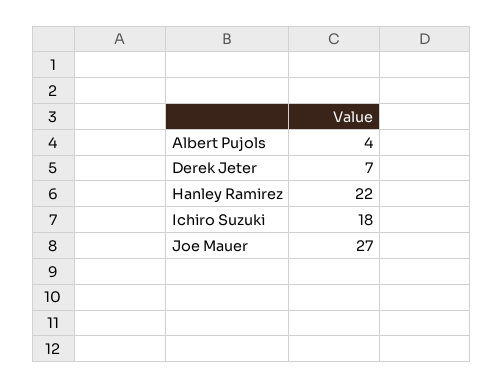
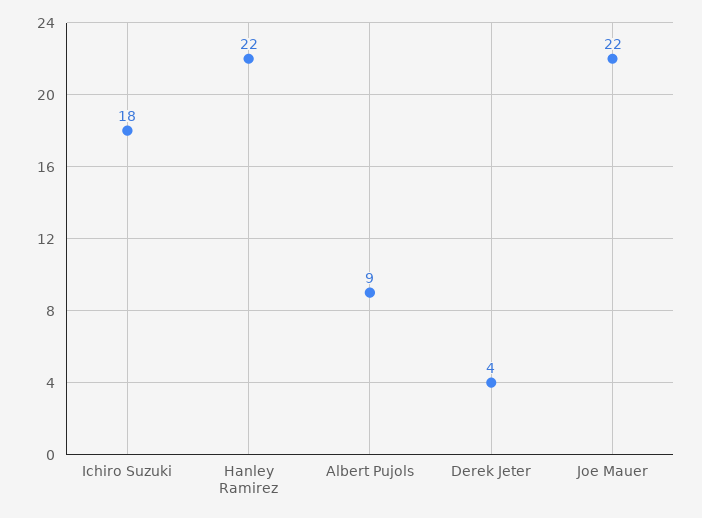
  {
-   "Albert Pujols": 4,
+   "Albert Pujols": 9,
-   "Derek Jeter": 7,
+   "Derek Jeter": 4,
    "Hanley Ramirez": 22,
    "Ichiro Suzuki": 18,
-   "Joe Mauer": 27
+   "Joe Mauer": 22
  }

